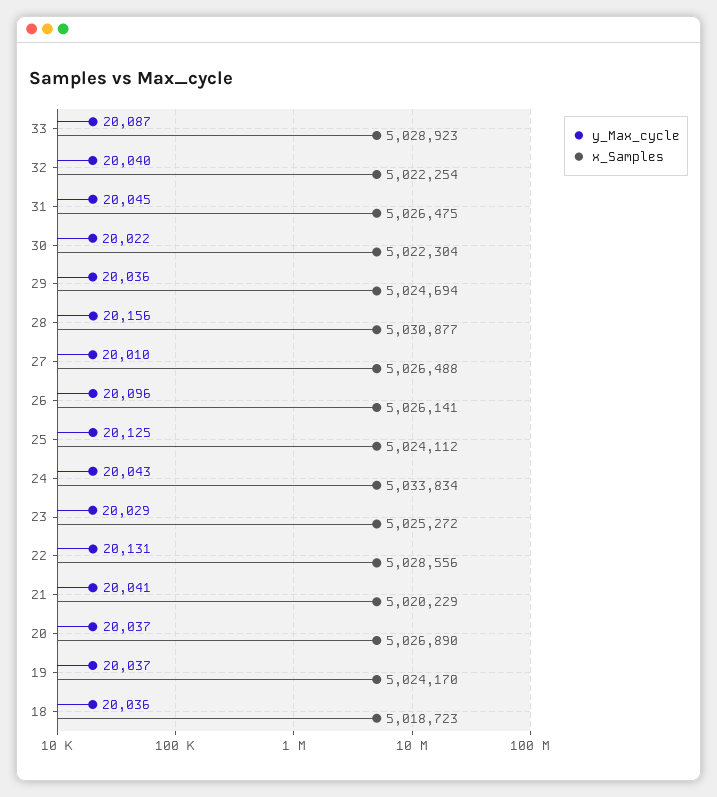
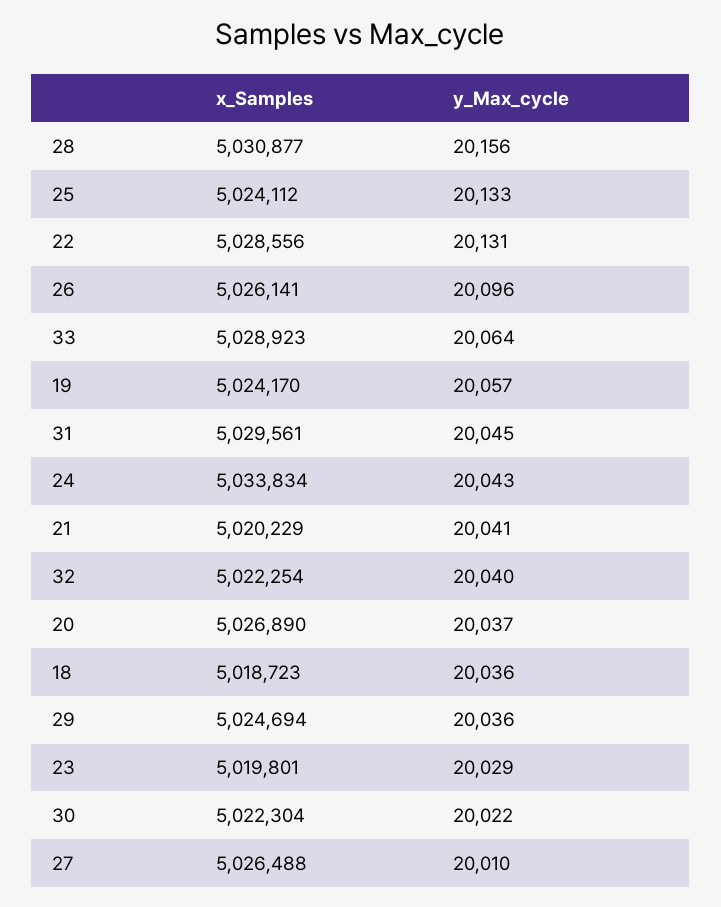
  {
    "y_Max_cycle": {
-     "33": 20087,
+     "33": 20064,
      "32": 20040,
      "31": 20045,
      "30": 20022,
      "29": 20036,
      "28": 20156,
      "27": 20010,
      "26": 20096,
-     "25": 20125,
+     "25": 20133,
      "24": 20043,
      "23": 20029,
      "22": 20131,
      "21": 20041,
      "20": 20037,
-     "19": 20037,
+     "19": 20057,
      "18": 20036
    },
    "x_Samples": {
      "33": 5028923,
      "32": 5022254,
-     "31": 5026475,
+     "31": 5029561,
      "30": 5022304,
      "29": 5024694,
      "28": 5030877,
      "27": 5026488,
      "26": 5026141,
      "25": 5024112,
      "24": 5033834,
-     "23": 5025272,
+     "23": 5019801,
      "22": 5028556,
      "21": 5020229,
      "20": 5026890,
      "19": 5024170,
      "18": 5018723
    }
  }

